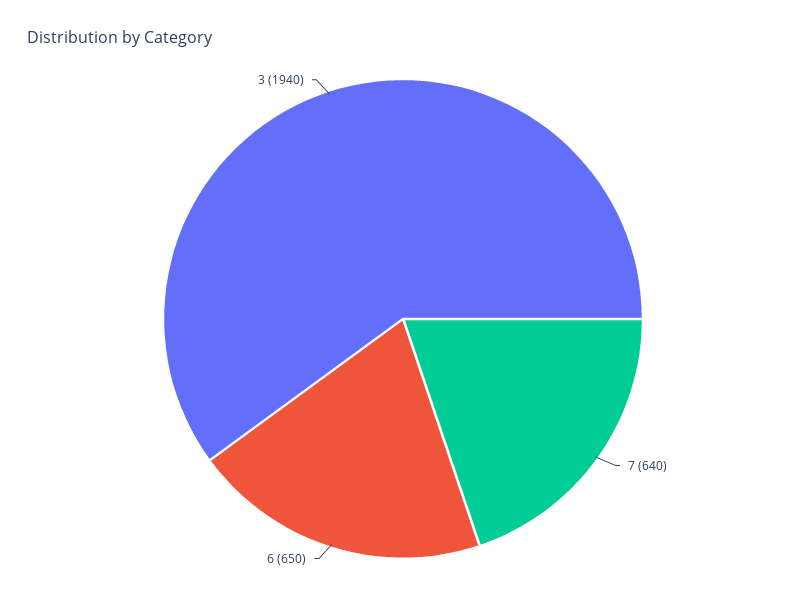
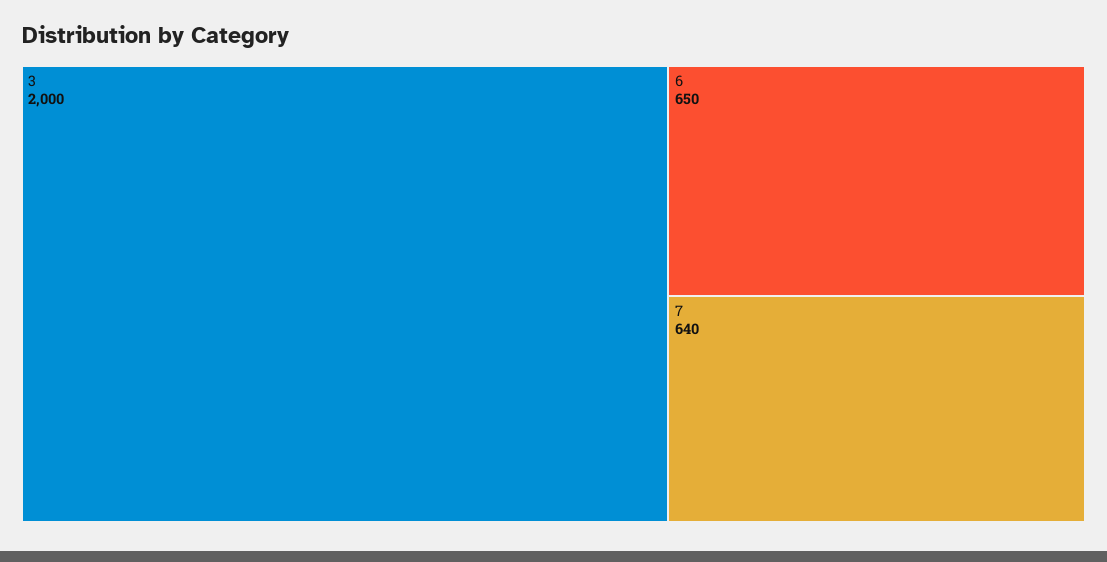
  {
    "7": 640,
    "6": 650,
-   "3": 1940
+   "3": 2000
  }

